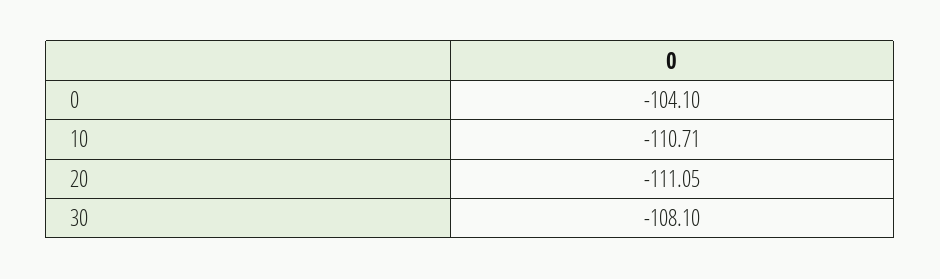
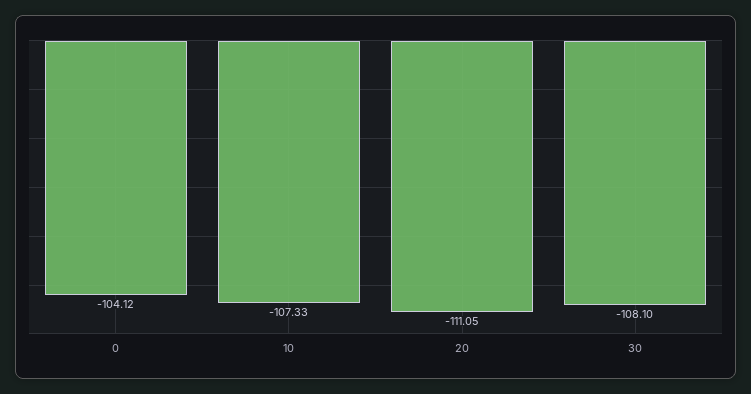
  {
-   "0": -104.1,
+   "0": -104.12,
-   "10": -110.71,
+   "10": -107.33,
    "20": -111.05,
    "30": -108.1
  }

